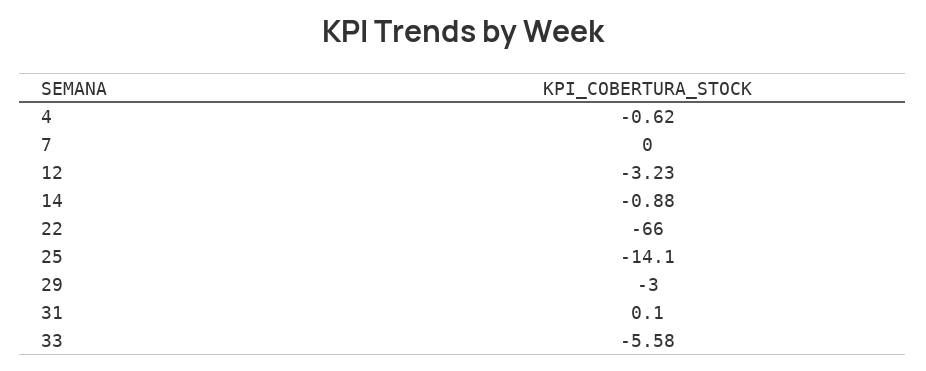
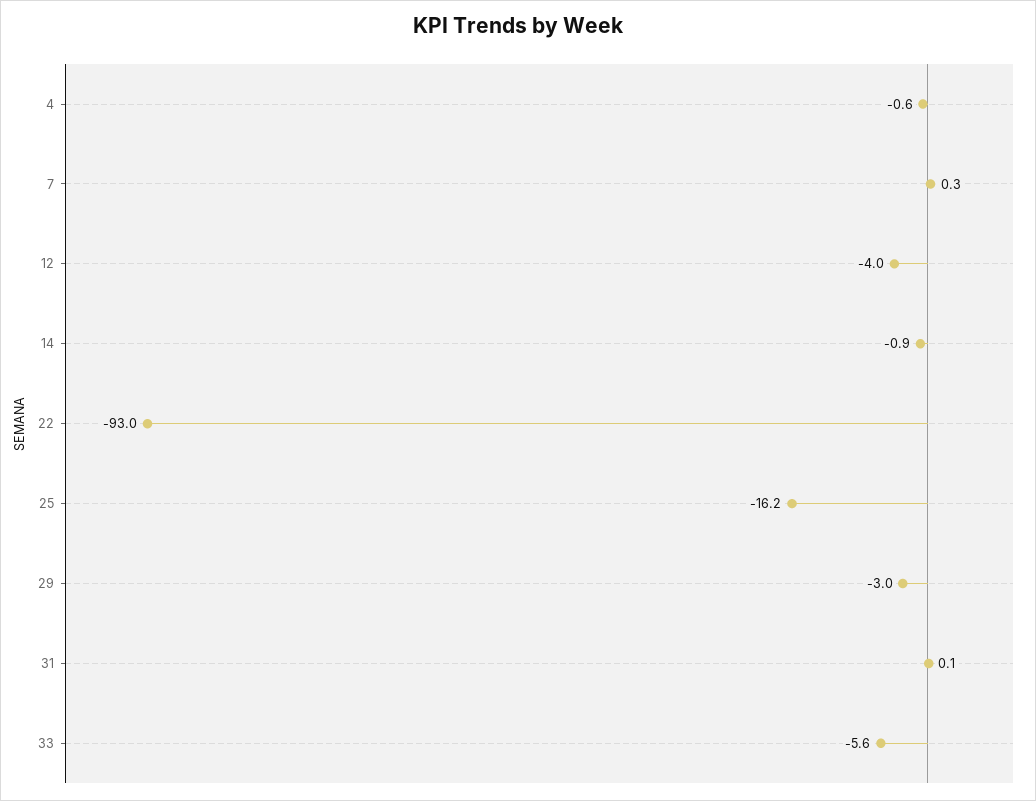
  {
    "4": -0.62,
-   "7": 0,
+   "7": 0.3,
-   "12": -3.23,
+   "12": -4,
    "14": -0.88,
-   "22": -66,
+   "22": -93,
-   "25": -14.1,
+   "25": -16.2,
    "29": -3,
    "31": 0.1,
    "33": -5.58
  }

